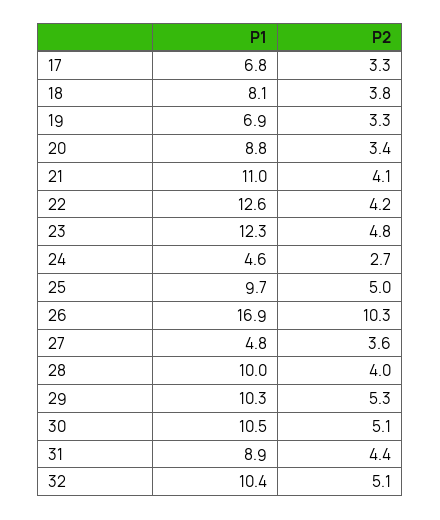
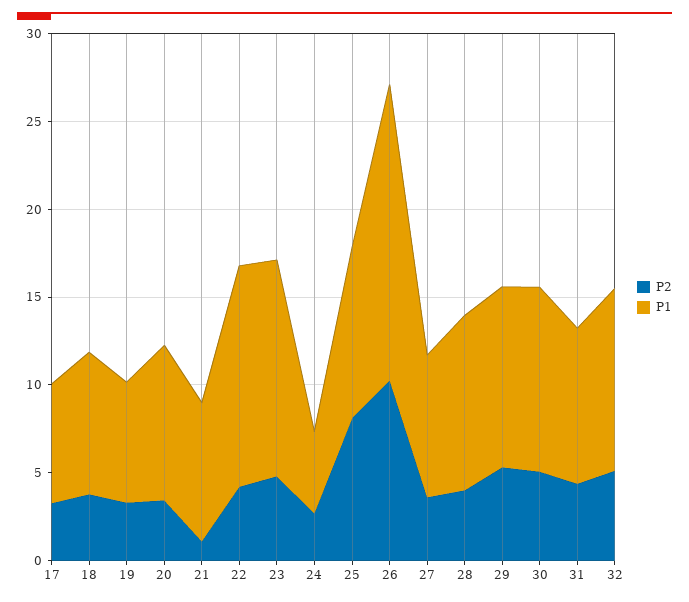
  {
    "P1": {
      "17": 6.8,
      "18": 8.1,
      "19": 6.9,
      "20": 8.8,
-     "21": 11,
+     "21": 8,
      "22": 12.6,
      "23": 12.3,
      "24": 4.6,
      "25": 9.7,
      "26": 16.9,
-     "27": 4.8,
+     "27": 8,
      "28": 10,
      "29": 10.3,
      "30": 10.5,
      "31": 8.9,
      "32": 10.4
    },
    "P2": {
      "17": 3.3,
      "18": 3.8,
      "19": 3.3,
      "20": 3.4,
-     "21": 4.1,
+     "21": 1,
      "22": 4.2,
      "23": 4.8,
      "24": 2.7,
-     "25": 5,
+     "25": 8,
      "26": 10.3,
      "27": 3.6,
      "28": 4,
      "29": 5.3,
      "30": 5.1,
      "31": 4.4,
      "32": 5.1
    }
  }

